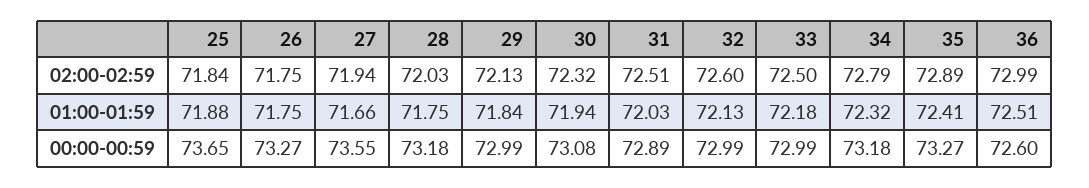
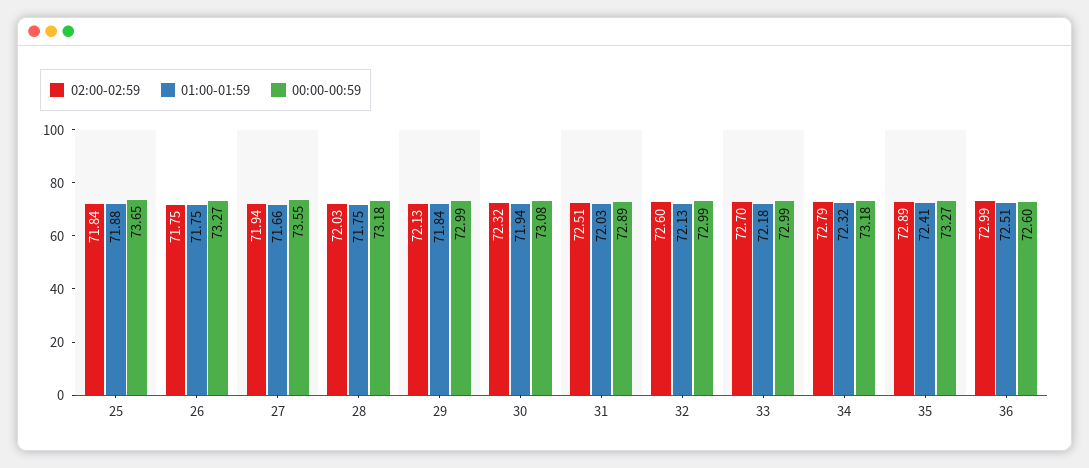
  {
    "02:00-02:59": {
      "25": 71.84,
      "26": 71.75,
      "27": 71.94,
      "28": 72.03,
      "29": 72.13,
      "30": 72.32,
      "31": 72.51,
      "32": 72.6,
-     "33": 72.5,
+     "33": 72.7,
      "34": 72.79,
      "35": 72.89,
      "36": 72.99
    },
    "01:00-01:59": {
      "25": 71.88,
      "26": 71.75,
      "27": 71.66,
      "28": 71.75,
      "29": 71.84,
      "30": 71.94,
      "31": 72.03,
      "32": 72.13,
      "33": 72.18,
      "34": 72.32,
      "35": 72.41,
      "36": 72.51
    },
    "00:00-00:59": {
      "25": 73.65,
      "26": 73.27,
      "27": 73.55,
      "28": 73.18,
      "29": 72.99,
      "30": 73.08,
      "31": 72.89,
      "32": 72.99,
      "33": 72.99,
      "34": 73.18,
      "35": 73.27,
      "36": 72.6
    }
  }

